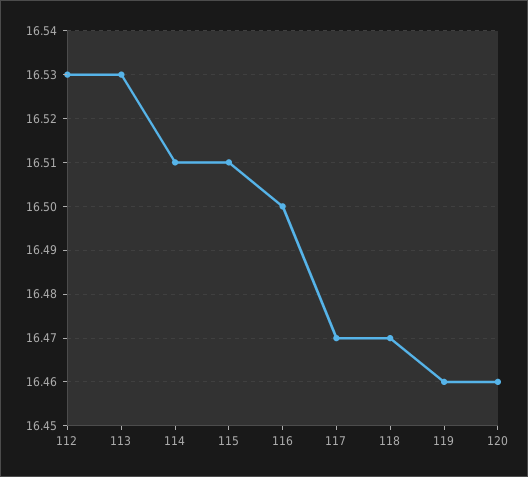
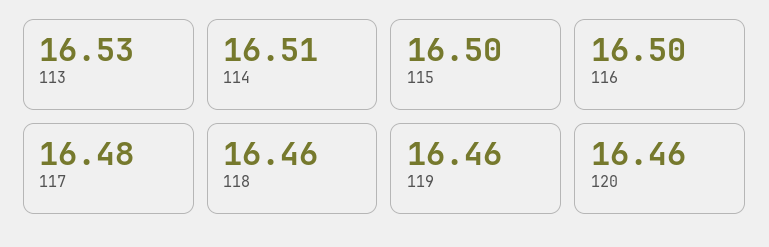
  {
-   "112": 16.53,
    "113": 16.53,
    "114": 16.51,
-   "115": 16.51,
+   "115": 16.5,
    "116": 16.5,
-   "117": 16.47,
+   "117": 16.48,
-   "118": 16.47,
+   "118": 16.46,
    "119": 16.46,
    "120": 16.46
  }

